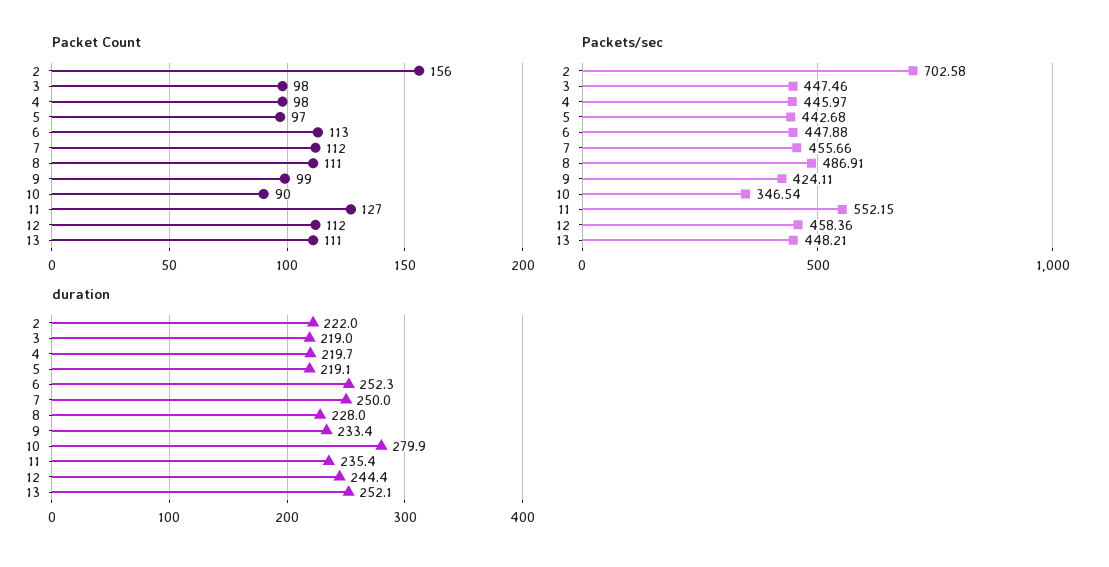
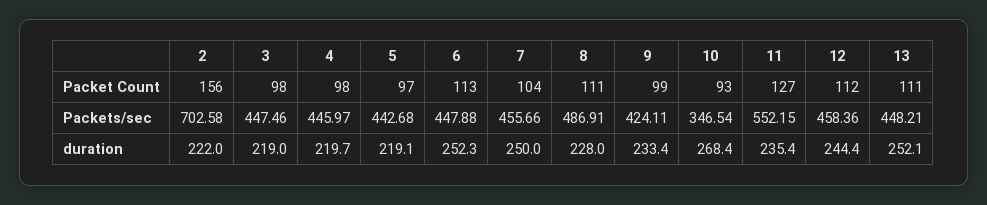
  {
    "Packet Count": {
      "2": 156,
      "3": 98,
      "4": 98,
      "5": 97,
      "6": 113,
-     "7": 112,
+     "7": 104,
      "8": 111,
      "9": 99,
-     "10": 90,
+     "10": 93,
      "11": 127,
      "12": 112,
      "13": 111
    },
    "Packets/sec": {
      "2": 702.58,
      "3": 447.46,
      "4": 445.97,
      "5": 442.68,
      "6": 447.88,
      "7": 455.66,
      "8": 486.91,
      "9": 424.11,
      "10": 346.54,
      "11": 552.15,
      "12": 458.36,
      "13": 448.21
    },
    "duration": {
      "2": 222,
      "3": 219,
      "4": 219.7,
      "5": 219.1,
      "6": 252.3,
      "7": 250,
      "8": 228,
      "9": 233.4,
-     "10": 279.9,
+     "10": 268.4,
      "11": 235.4,
      "12": 244.4,
      "13": 252.1
    }
  }

